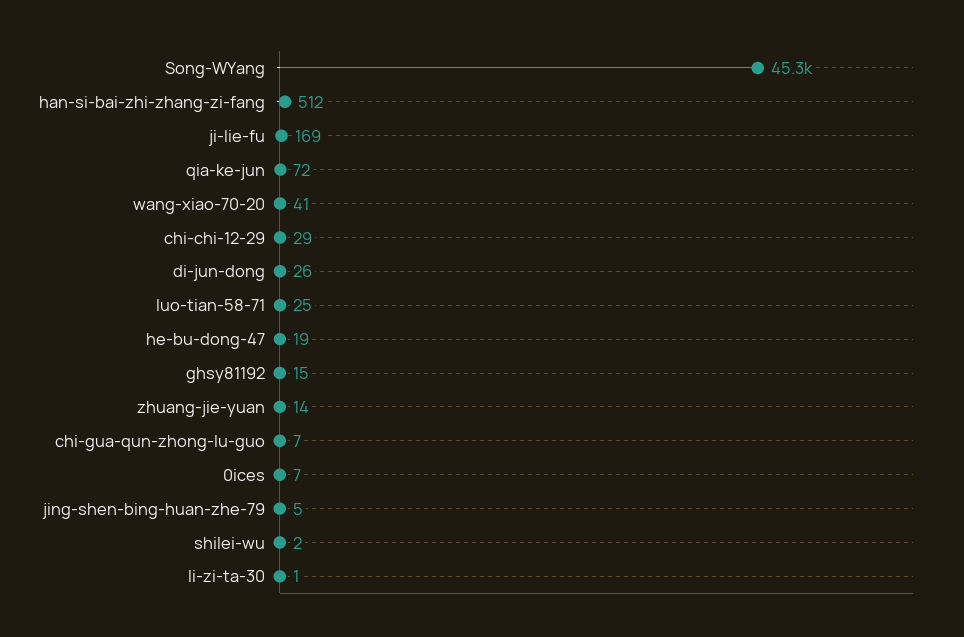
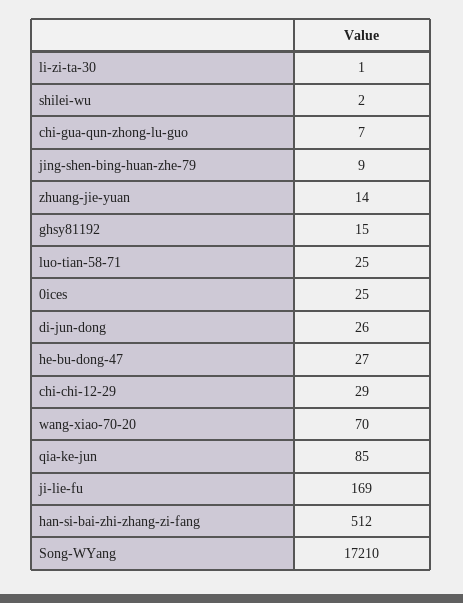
  {
-   "Song-WYang": 45300,
+   "Song-WYang": 17210,
    "han-si-bai-zhi-zhang-zi-fang": 512,
    "ji-lie-fu": 169,
-   "qia-ke-jun": 72,
+   "qia-ke-jun": 85,
-   "wang-xiao-70-20": 41,
+   "wang-xiao-70-20": 70,
    "chi-chi-12-29": 29,
    "di-jun-dong": 26,
    "luo-tian-58-71": 25,
-   "he-bu-dong-47": 19,
+   "he-bu-dong-47": 27,
    "ghsy81192": 15,
    "zhuang-jie-yuan": 14,
    "chi-gua-qun-zhong-lu-guo": 7,
-   "0ices": 7,
+   "0ices": 25,
-   "jing-shen-bing-huan-zhe-79": 5,
+   "jing-shen-bing-huan-zhe-79": 9,
    "shilei-wu": 2,
    "li-zi-ta-30": 1
  }

